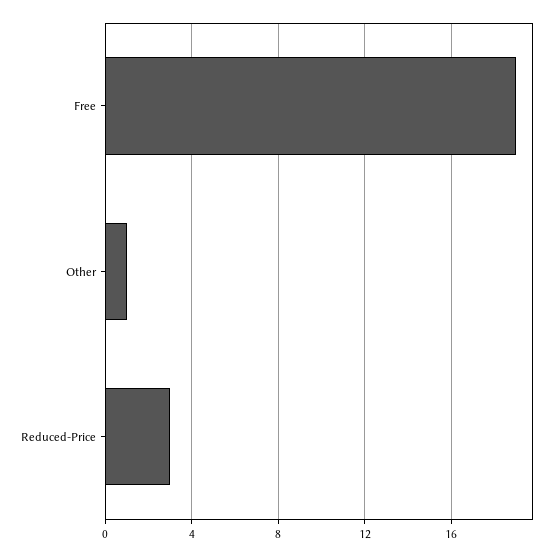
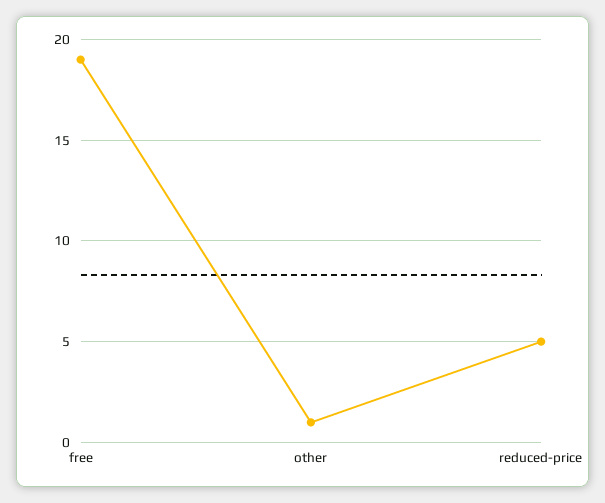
  {
    "Free": 19,
    "Other": 1,
-   "Reduced-Price": 3
+   "Reduced-Price": 5
  }

